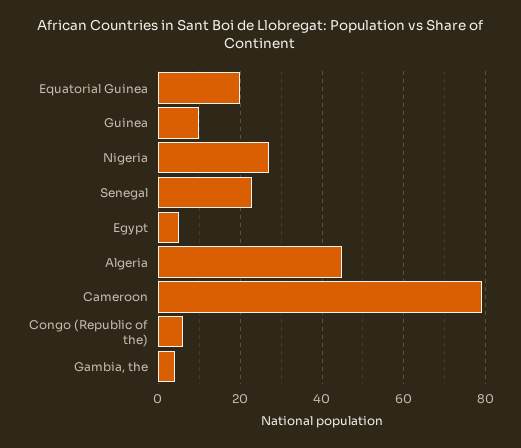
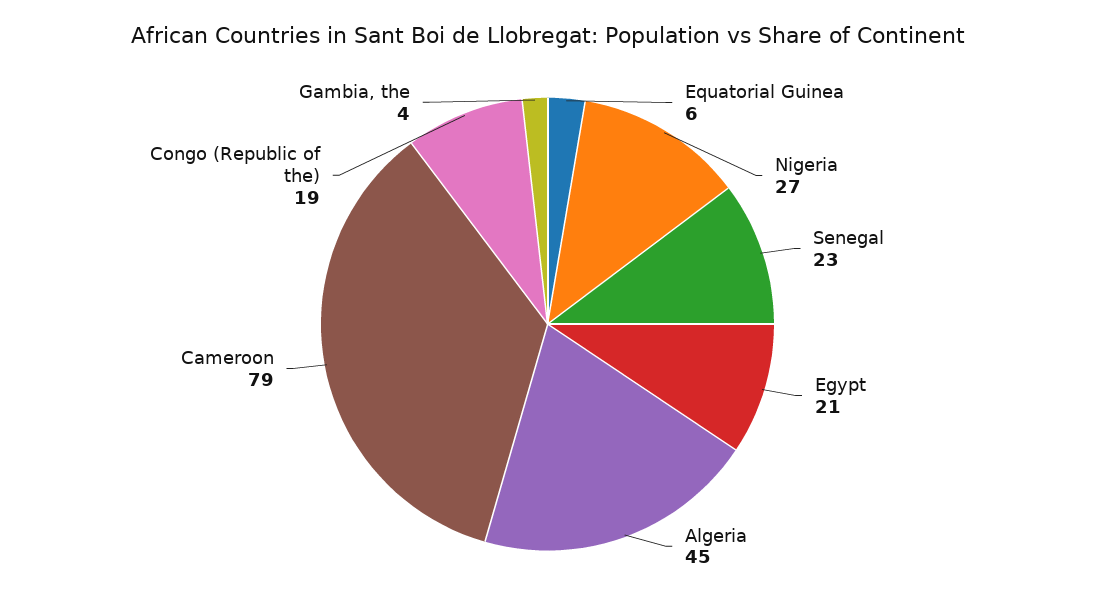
  {
-   "Equatorial Guinea": 20,
+   "Equatorial Guinea": 6,
-   "Guinea": 10,
    "Nigeria": 27,
    "Senegal": 23,
-   "Egypt": 5,
+   "Egypt": 21,
    "Algeria": 45,
    "Cameroon": 79,
-   "Congo (Republic of the)": 5,
+   "Congo (Republic of the)": 19,
    "Gambia, the": 4
  }

